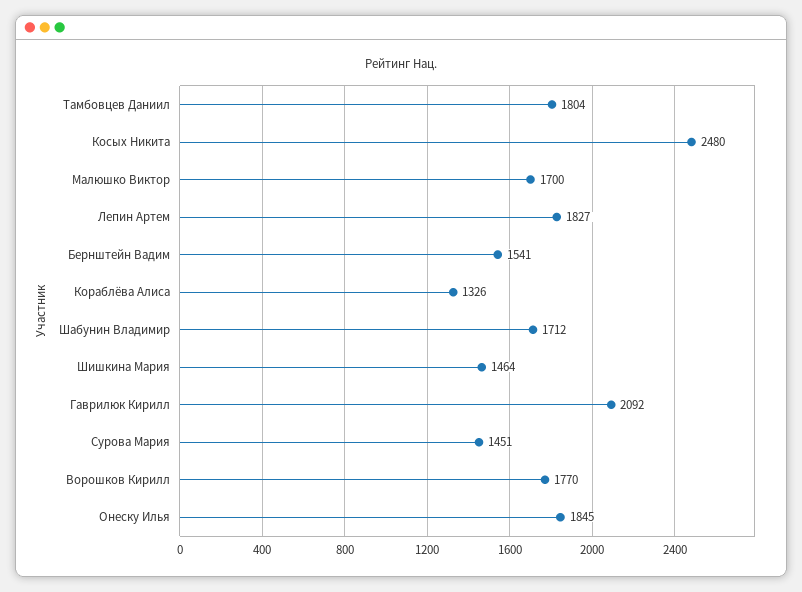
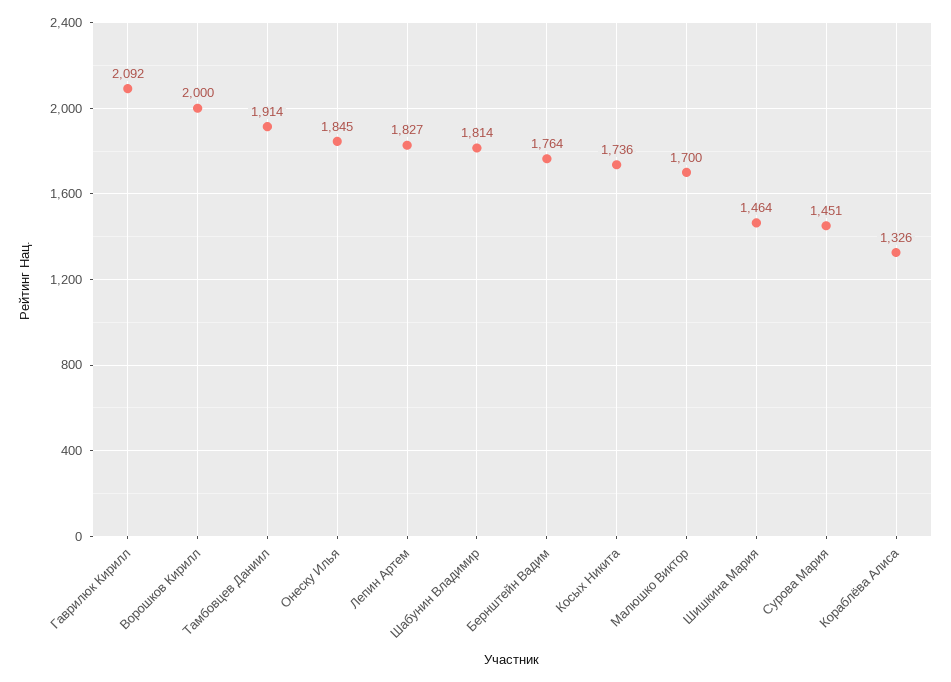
  {
-   "Тамбовцев Даниил": 1804,
+   "Тамбовцев Даниил": 1914,
-   "Косых Никита": 2480,
+   "Косых Никита": 1736,
    "Малюшко Виктор": 1700,
    "Лепин Артем": 1827,
-   "Бернштейн Вадим": 1541,
+   "Бернштейн Вадим": 1764,
    "Кораблёва Алиса": 1326,
-   "Шабунин Владимир": 1712,
+   "Шабунин Владимир": 1814,
    "Шишкина Мария": 1464,
    "Гаврилюк Кирилл": 2092,
    "Сурова Мария": 1451,
-   "Ворошков Кирилл": 1770,
+   "Ворошков Кирилл": 2000,
    "Онеску Илья": 1845
  }

